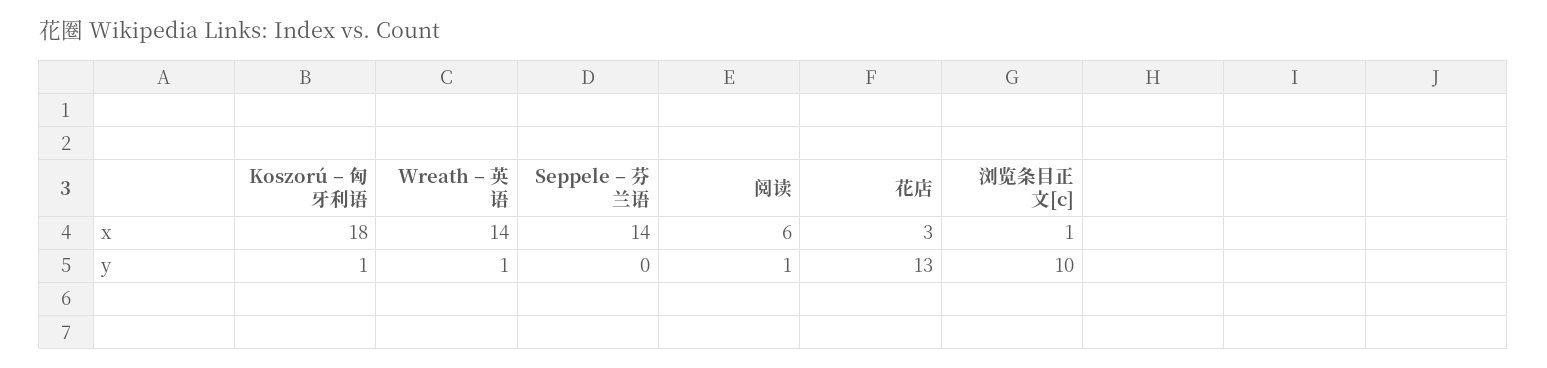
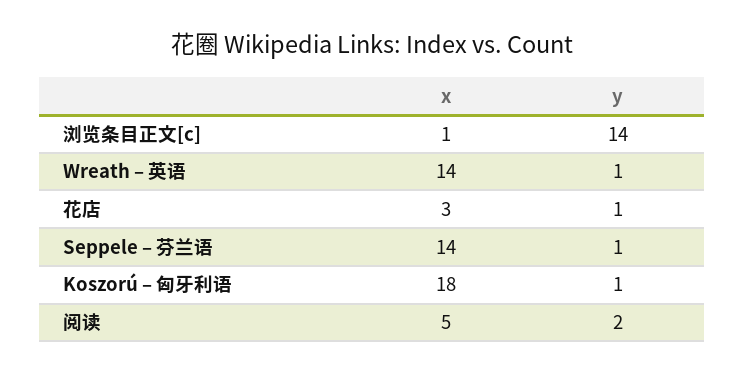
  {
    "Koszorú – 匈牙利语": {
      "x": 18,
      "y": 1
    },
    "Wreath – 英语": {
      "x": 14,
      "y": 1
    },
    "Seppele – 芬兰语": {
      "x": 14,
-     "y": 0
+     "y": 1
    },
    "阅读": {
-     "x": 6,
+     "x": 5,
-     "y": 1
+     "y": 2
    },
    "花店": {
      "x": 3,
-     "y": 13
+     "y": 1
    },
    "浏览条目正文[c]": {
      "x": 1,
-     "y": 10
+     "y": 14
    }
  }

